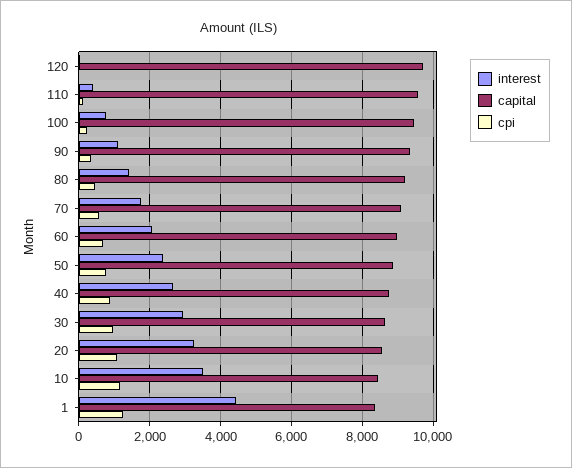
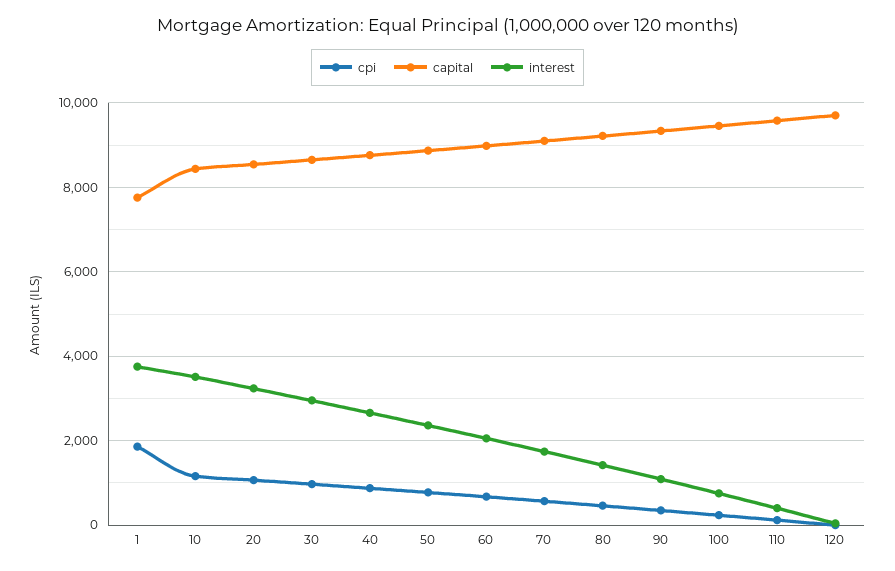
  {
    "interest": {
      "120": 0,
      "110": 400,
      "100": 800,
      "90": 1000,
      "80": 1400,
      "70": 1800,
      "60": 2000,
      "50": 2400,
      "40": 2600,
      "30": 3000,
      "20": 3200,
      "10": 3600,
-     "1": 4400
+     "1": 3800
    },
    "capital": {
      "120": 9800,
      "110": 9600,
      "100": 9400,
      "90": 9400,
      "80": 9200,
      "70": 9000,
      "60": 9000,
      "50": 8800,
      "40": 8800,
      "30": 8600,
      "20": 8600,
      "10": 8400,
-     "1": 8400
+     "1": 7800
    },
    "cpi": {
      "120": 0,
      "110": 200,
      "100": 200,
      "90": 400,
      "80": 400,
      "70": 600,
      "60": 600,
      "50": 800,
      "40": 800,
      "30": 1000,
      "20": 1000,
      "10": 1200,
-     "1": 1200
+     "1": 1800
    }
  }

